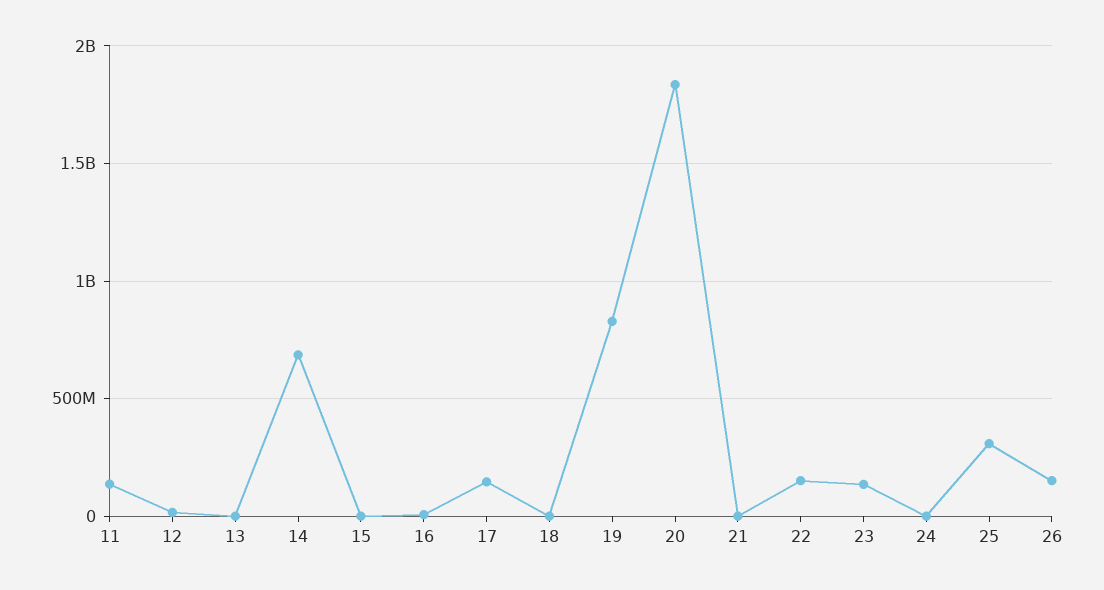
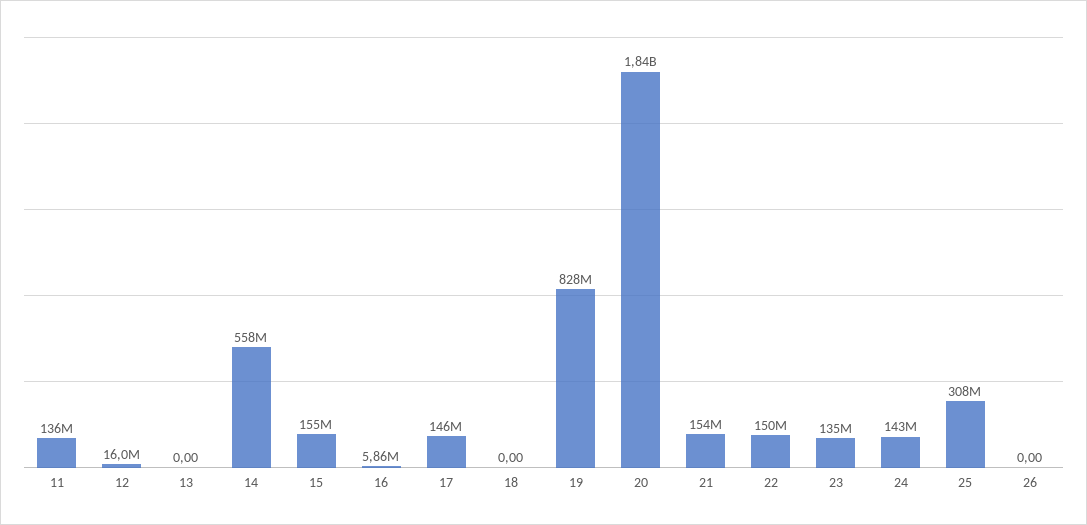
  {
    "11": 136000000,
    "12": 16000000,
    "13": 0,
-   "14": 700000000,
+   "14": 558000000,
-   "15": 0,
+   "15": 155000000,
    "16": 5860000,
    "17": 146000000,
    "18": 0,
    "19": 828000000,
    "20": 1840000000,
-   "21": 0,
+   "21": 154000000,
    "22": 150000000,
    "23": 135000000,
-   "24": 0,
+   "24": 143000000,
    "25": 308000000,
-   "26": 150000000
+   "26": 0
  }

